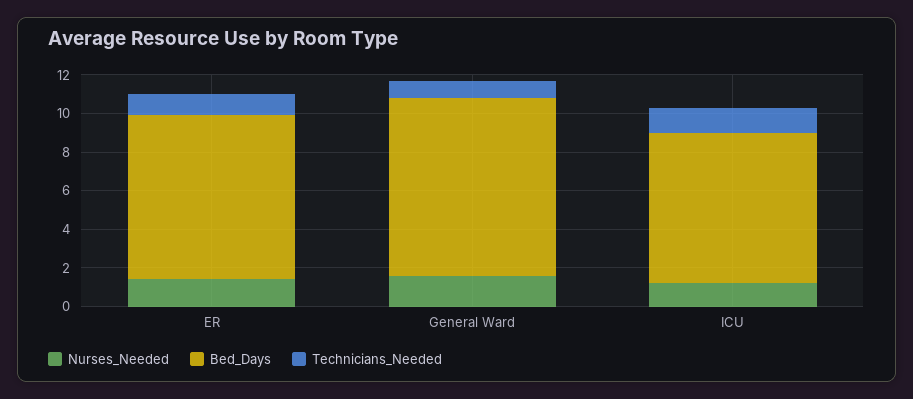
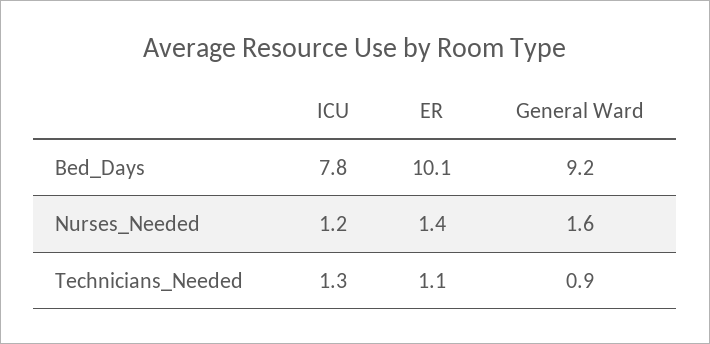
  {
    "Nurses_Needed": {
      "ER": 1.4,
      "General Ward": 1.6,
      "ICU": 1.2
    },
    "Bed_Days": {
-     "ER": 8.5,
+     "ER": 10.1,
      "General Ward": 9.2,
      "ICU": 7.8
    },
    "Technicians_Needed": {
      "ER": 1.1,
      "General Ward": 0.9,
      "ICU": 1.3
    }
  }

